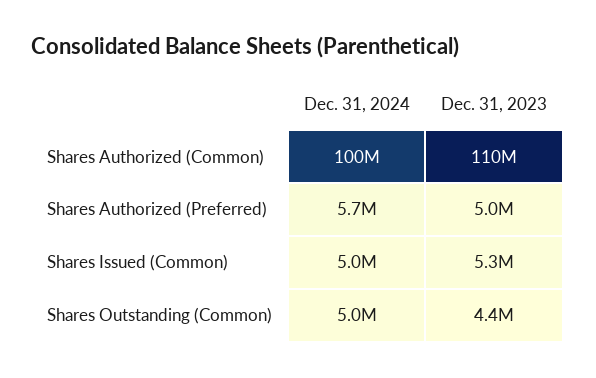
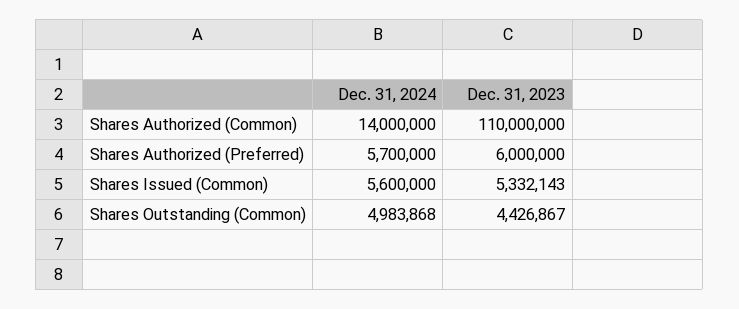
  {
    "Dec. 31, 2024": {
-     "Shares Authorized (Common)": 100000000,
+     "Shares Authorized (Common)": 14000000,
      "Shares Authorized (Preferred)": 5700000,
-     "Shares Issued (Common)": 5000000,
+     "Shares Issued (Common)": 5600000,
      "Shares Outstanding (Common)": 4983868
    },
    "Dec. 31, 2023": {
      "Shares Authorized (Common)": 110000000,
-     "Shares Authorized (Preferred)": 5000000,
+     "Shares Authorized (Preferred)": 6000000,
      "Shares Issued (Common)": 5332143,
      "Shares Outstanding (Common)": 4426867
    }
  }

